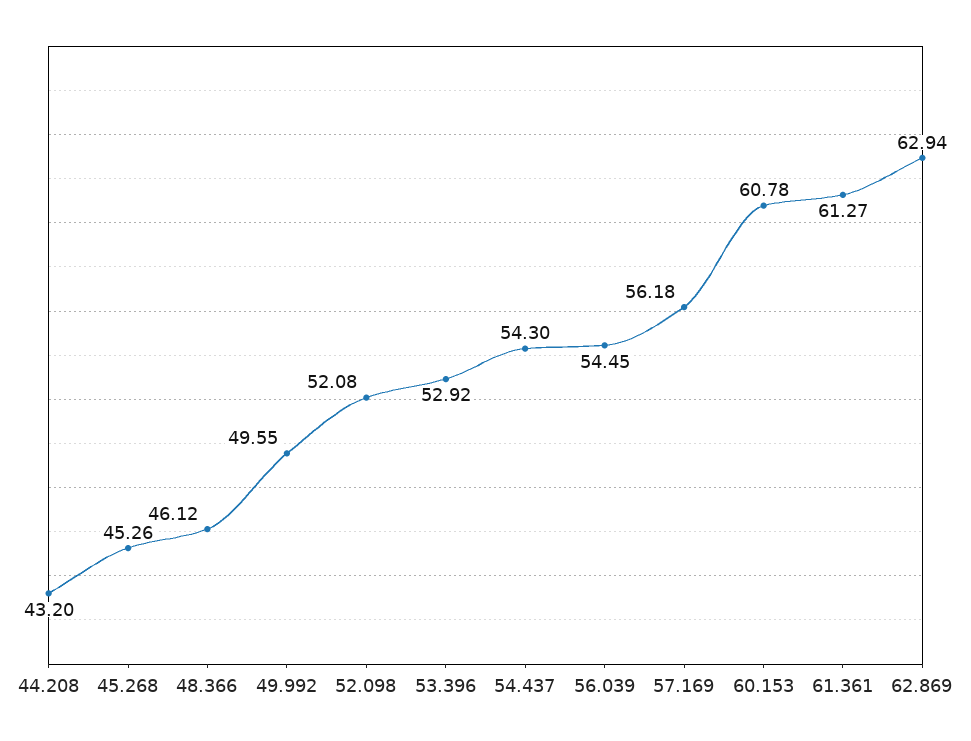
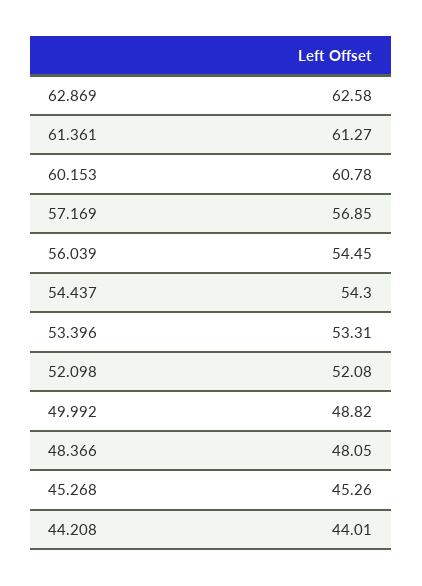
  {
-   "44.208": 43.2,
+   "44.208": 44.01,
    "45.268": 45.26,
-   "48.366": 46.12,
+   "48.366": 48.05,
-   "49.992": 49.55,
+   "49.992": 48.82,
    "52.098": 52.08,
-   "53.396": 52.92,
+   "53.396": 53.31,
    "54.437": 54.3,
    "56.039": 54.45,
-   "57.169": 56.18,
+   "57.169": 56.85,
    "60.153": 60.78,
    "61.361": 61.27,
-   "62.869": 62.94
+   "62.869": 62.58
  }

